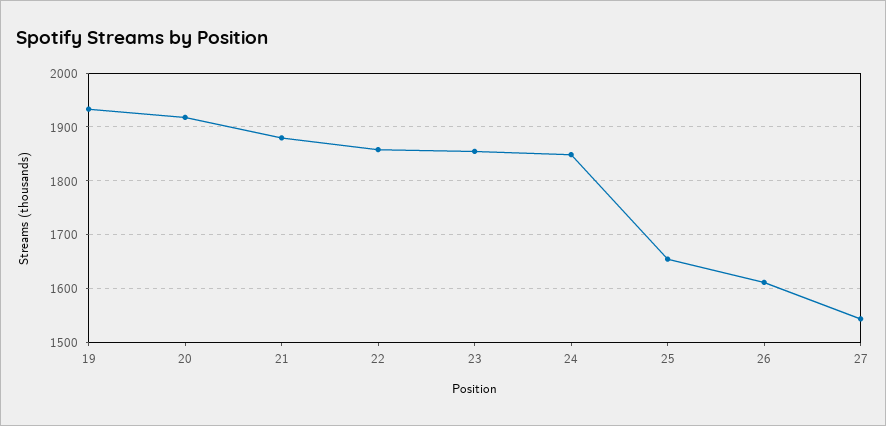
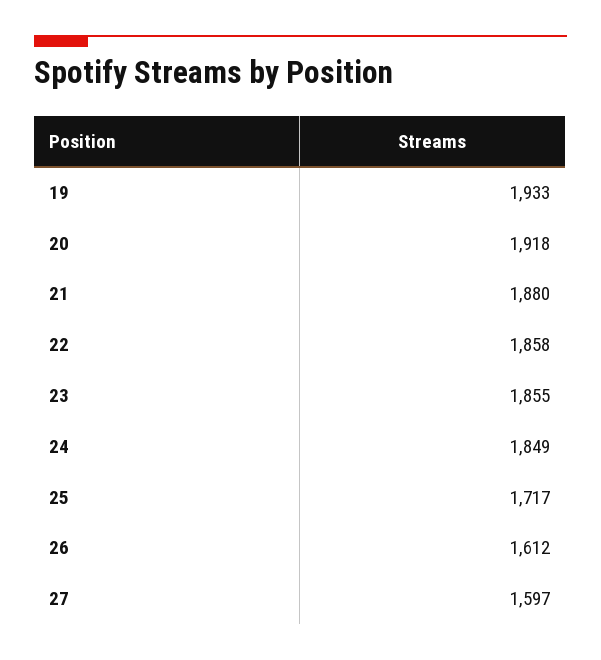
  {
    "19": 1933,
    "20": 1918,
    "21": 1880,
    "22": 1858,
    "23": 1855,
    "24": 1849,
-   "25": 1660,
+   "25": 1717,
    "26": 1612,
-   "27": 1540
+   "27": 1597
  }

